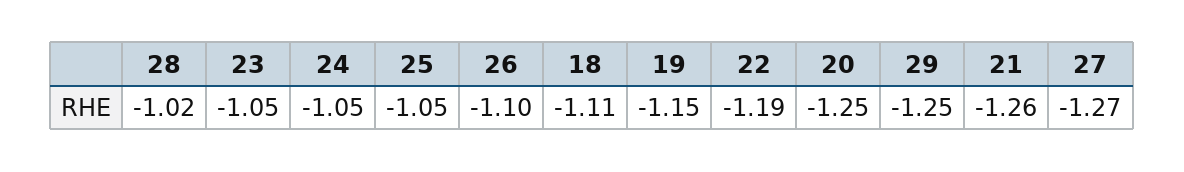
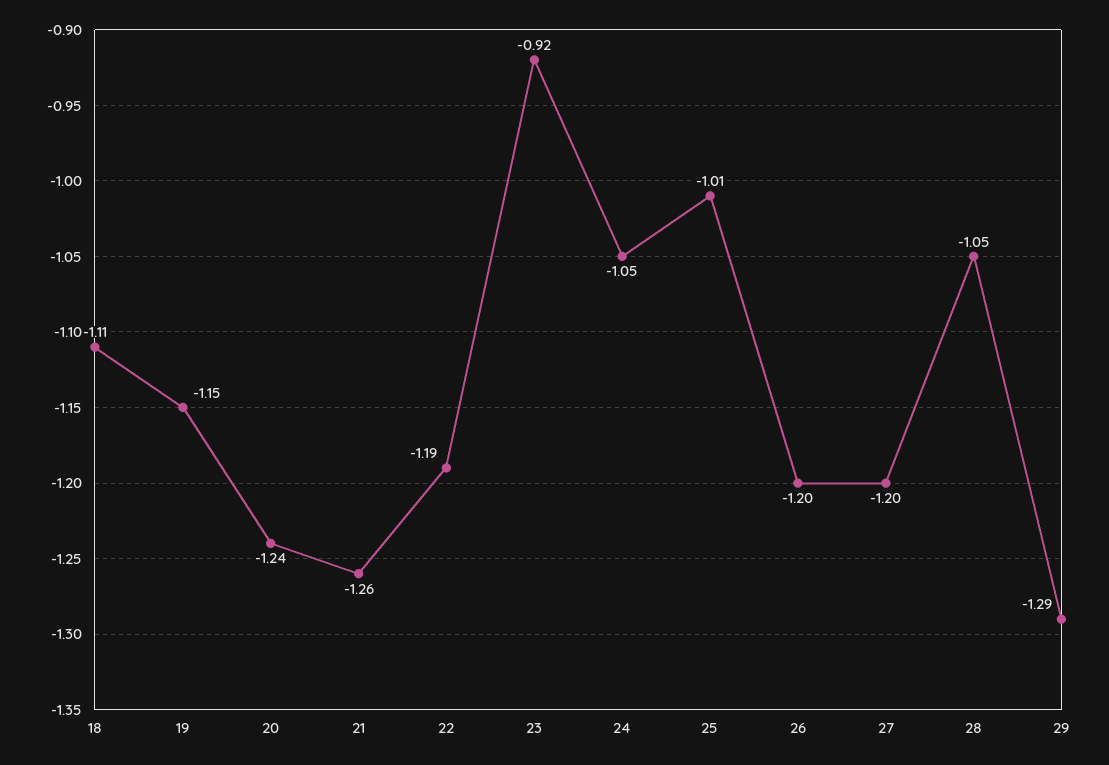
  {
-   "28": -1.02,
+   "28": -1.05,
-   "23": -1.05,
+   "23": -0.92,
    "24": -1.05,
-   "25": -1.05,
+   "25": -1.01,
-   "26": -1.1,
+   "26": -1.2,
    "18": -1.11,
    "19": -1.15,
    "22": -1.19,
-   "20": -1.25,
+   "20": -1.24,
-   "29": -1.25,
+   "29": -1.29,
    "21": -1.26,
-   "27": -1.27
+   "27": -1.2
  }

